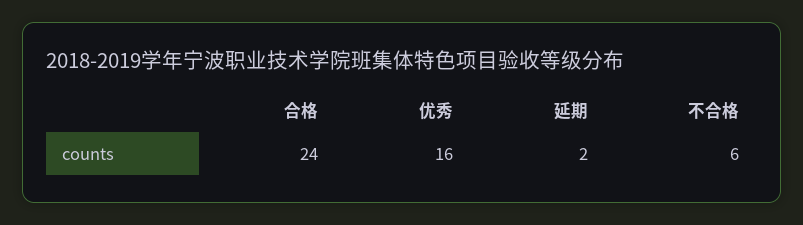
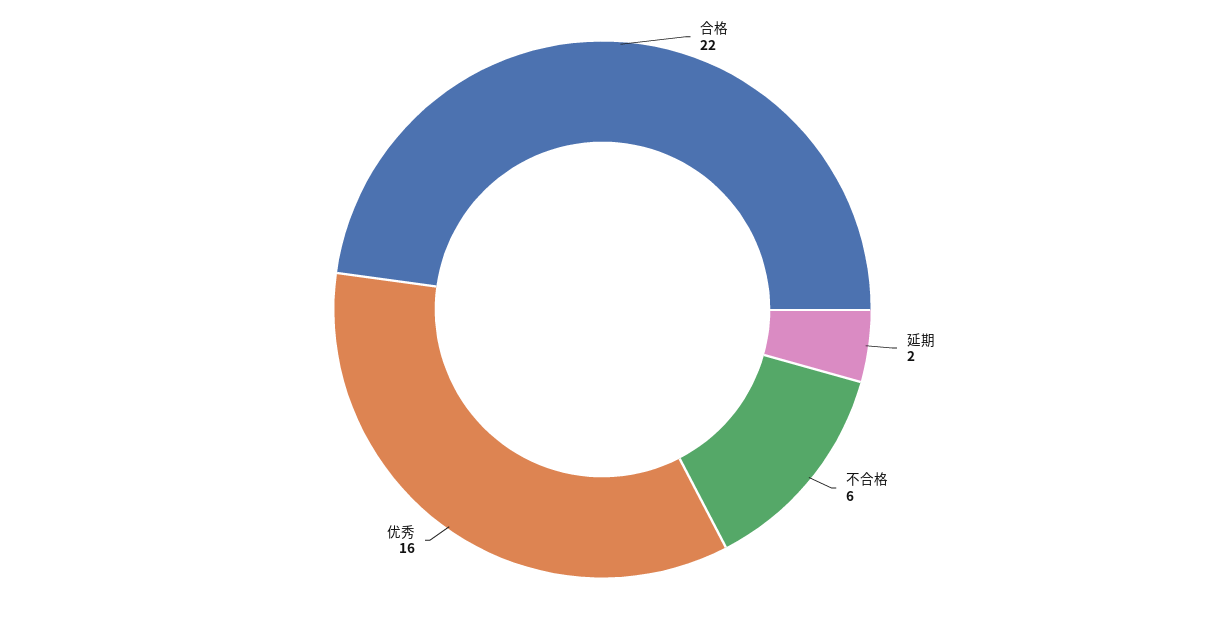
  {
-   "合格": 24,
+   "合格": 22,
    "优秀": 16,
    "延期": 2,
    "不合格": 6
  }

